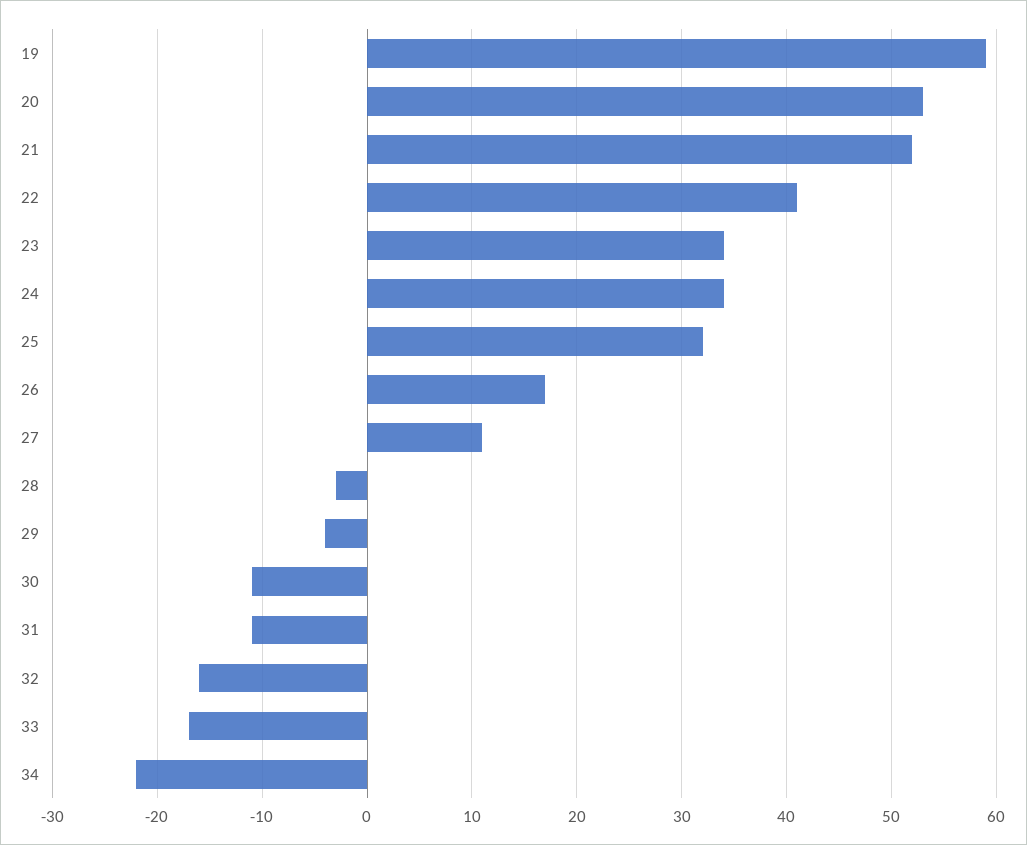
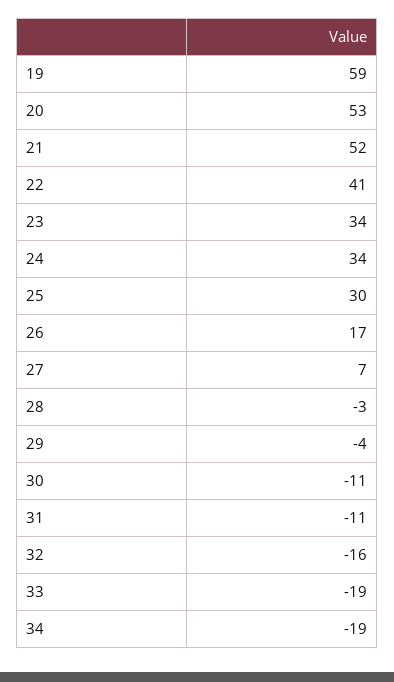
  {
    "19": 59,
    "20": 53,
    "21": 52,
    "22": 41,
    "23": 34,
    "24": 34,
-   "25": 32,
+   "25": 30,
    "26": 17,
-   "27": 11,
+   "27": 7,
    "28": -3,
    "29": -4,
    "30": -11,
    "31": -11,
    "32": -16,
-   "33": -17,
+   "33": -19,
-   "34": -22
+   "34": -19
  }

